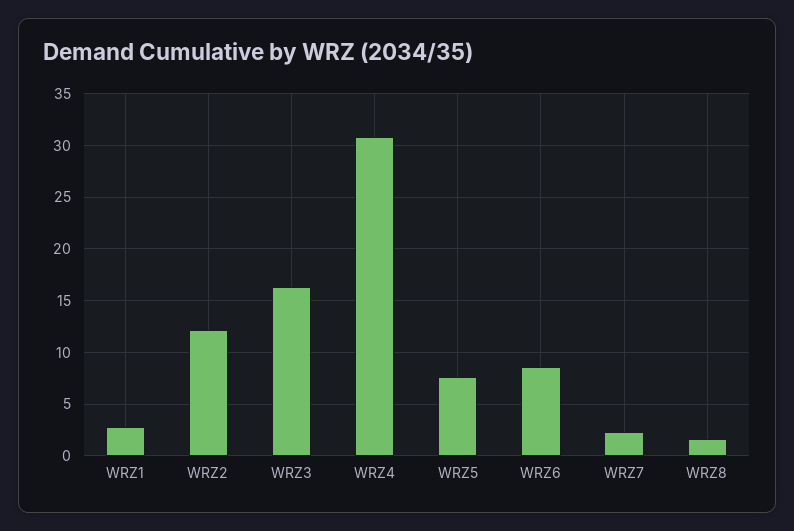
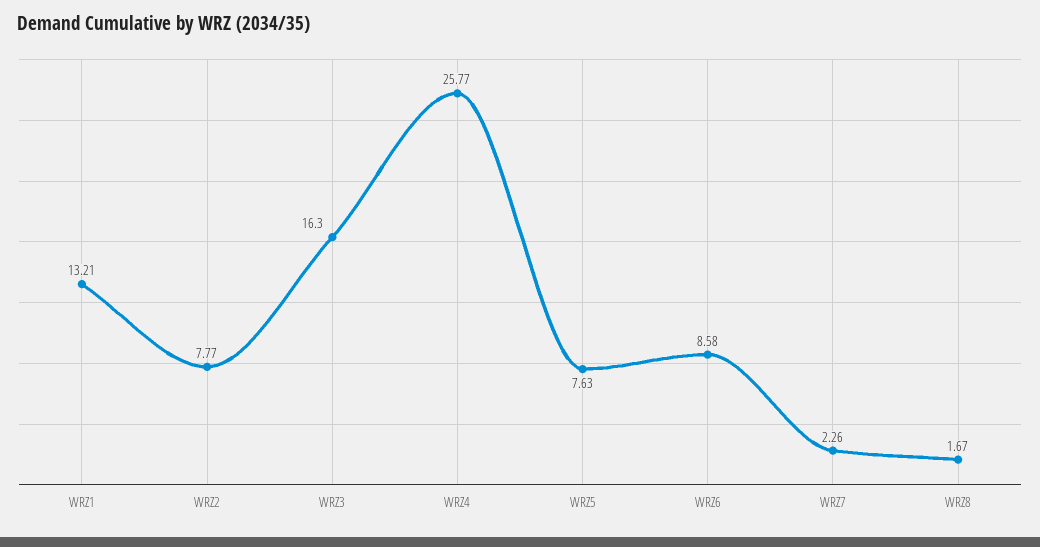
  {
-   "WRZ1": 3,
+   "WRZ1": 13.21,
-   "WRZ2": 12,
+   "WRZ2": 7.77,
    "WRZ3": 16.3,
-   "WRZ4": 31,
+   "WRZ4": 25.77,
    "WRZ5": 7.63,
    "WRZ6": 8.58,
    "WRZ7": 2.26,
    "WRZ8": 1.67
  }

